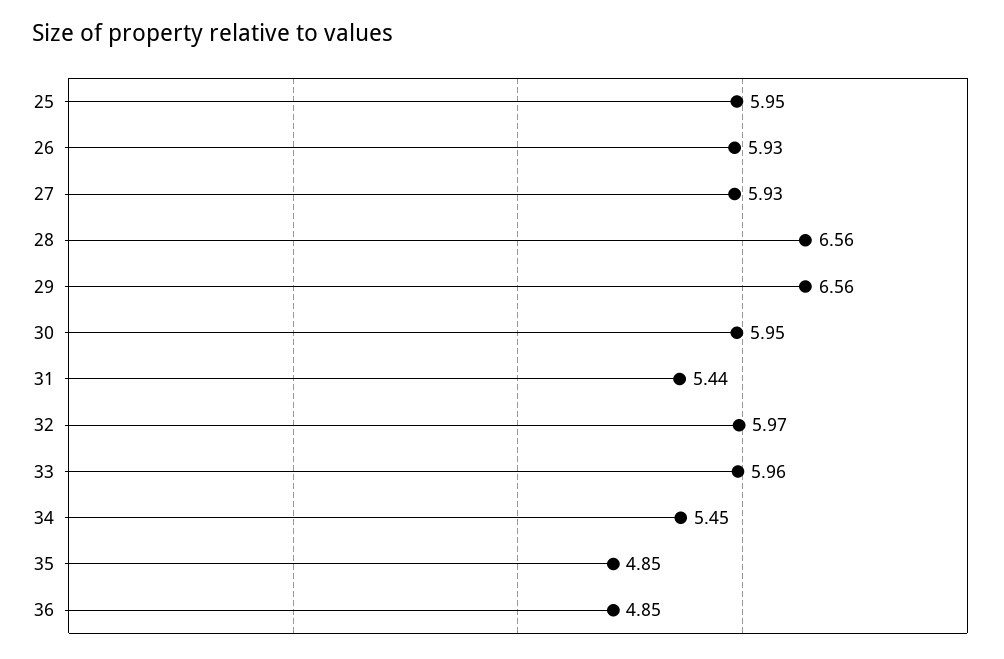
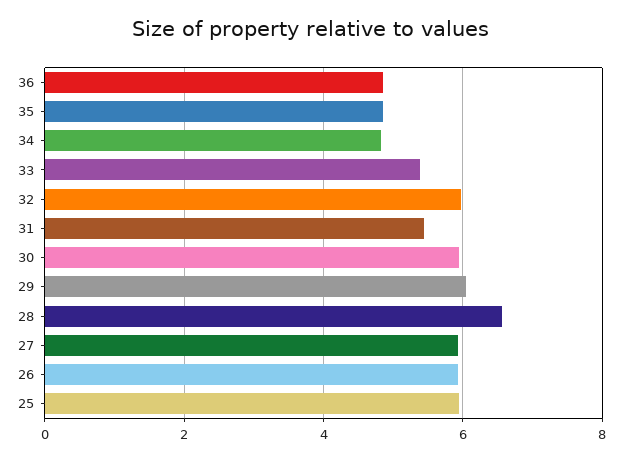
  {
    "25": 5.95,
    "26": 5.93,
    "27": 5.93,
    "28": 6.56,
-   "29": 6.56,
+   "29": 6,
    "30": 5.95,
    "31": 5.44,
    "32": 5.97,
-   "33": 5.96,
+   "33": 5.4,
-   "34": 5.45,
+   "34": 4.8,
    "35": 4.85,
    "36": 4.85
  }

